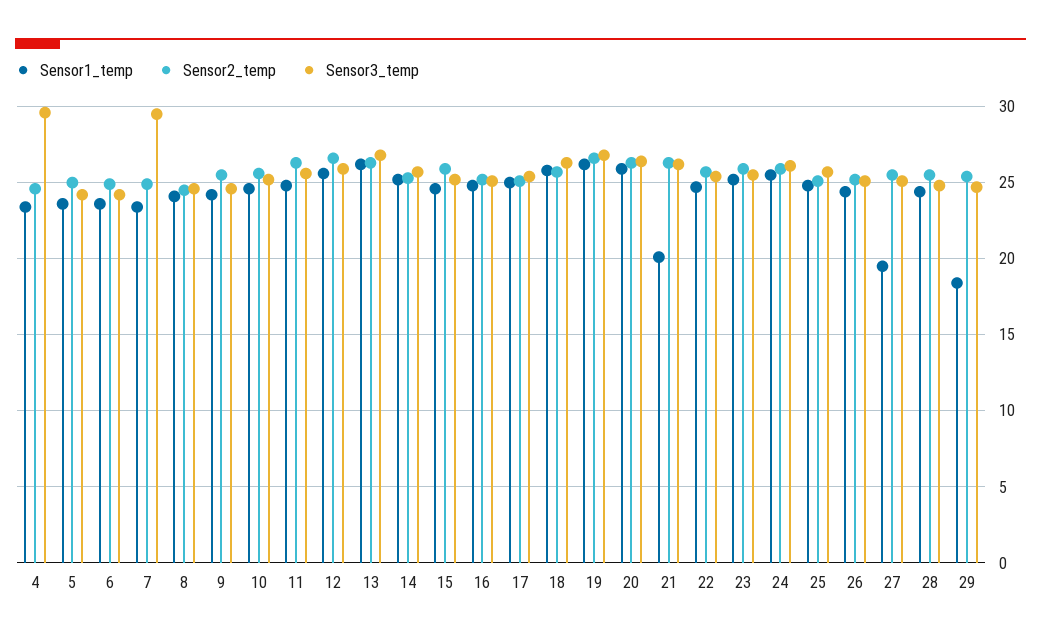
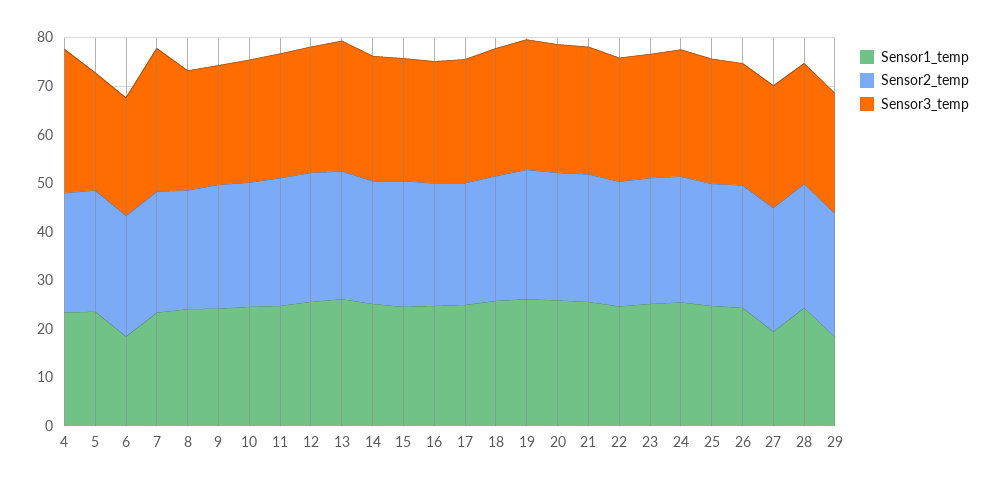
  {
    "Sensor1_temp": {
      "4": 23.5,
      "5": 23.5,
-     "6": 23.5,
+     "6": 18,
      "7": 23.5,
      "8": 24,
      "9": 24,
      "10": 24.5,
      "11": 25,
      "12": 25.5,
      "13": 26,
      "14": 25,
      "15": 24.5,
      "16": 25,
      "17": 25,
      "18": 26,
      "19": 26,
      "20": 26,
-     "21": 20,
+     "21": 26,
      "22": 24.5,
      "23": 25,
      "24": 25.5,
      "25": 25,
      "26": 24.5,
      "27": 19.5,
      "28": 24.5,
      "29": 18.5
    },
    "Sensor2_temp": {
      "4": 24.5,
      "5": 25,
      "6": 25,
      "7": 25,
      "8": 24.5,
      "9": 25.5,
      "10": 25.5,
      "11": 26.5,
      "12": 26.5,
      "13": 26.5,
      "14": 25.5,
      "15": 26,
      "16": 25,
      "17": 25,
      "18": 25.5,
      "19": 26.5,
      "20": 26.5,
      "21": 26.5,
      "22": 25.5,
      "23": 26,
      "24": 26,
      "25": 25,
      "26": 25,
      "27": 25.5,
      "28": 25.5,
      "29": 25.5
    },
    "Sensor3_temp": {
      "4": 29.5,
      "5": 24,
      "6": 24,
      "7": 29.5,
      "8": 24.5,
      "9": 24.5,
      "10": 25,
      "11": 25.5,
      "12": 26,
      "13": 27,
      "14": 25.5,
      "15": 25,
      "16": 25,
      "17": 25.5,
      "18": 26.5,
      "19": 27,
      "20": 26.5,
      "21": 26,
      "22": 25.5,
      "23": 25.5,
      "24": 26,
      "25": 25.5,
      "26": 25,
      "27": 25,
      "28": 25,
      "29": 24.5
    }
  }

